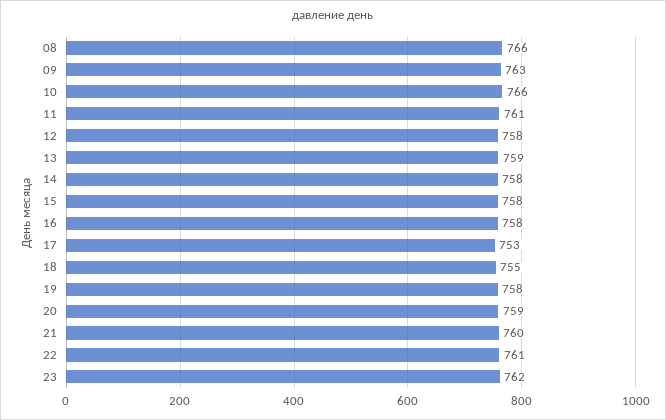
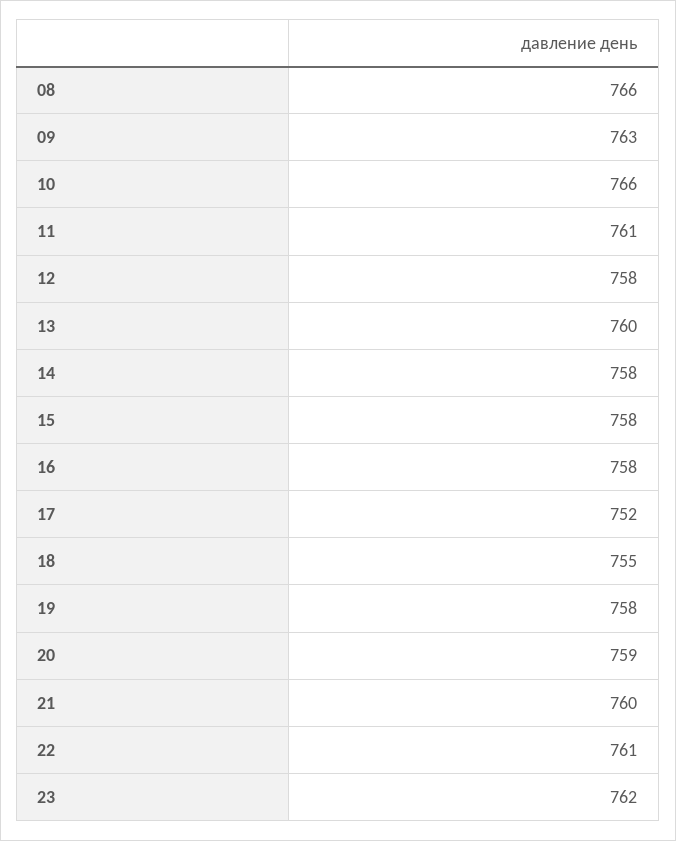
  {
    "08": 766,
    "09": 763,
    "10": 766,
    "11": 761,
    "12": 758,
-   "13": 759,
+   "13": 760,
    "14": 758,
    "15": 758,
    "16": 758,
-   "17": 753,
+   "17": 752,
    "18": 755,
    "19": 758,
    "20": 759,
    "21": 760,
    "22": 761,
    "23": 762
  }

